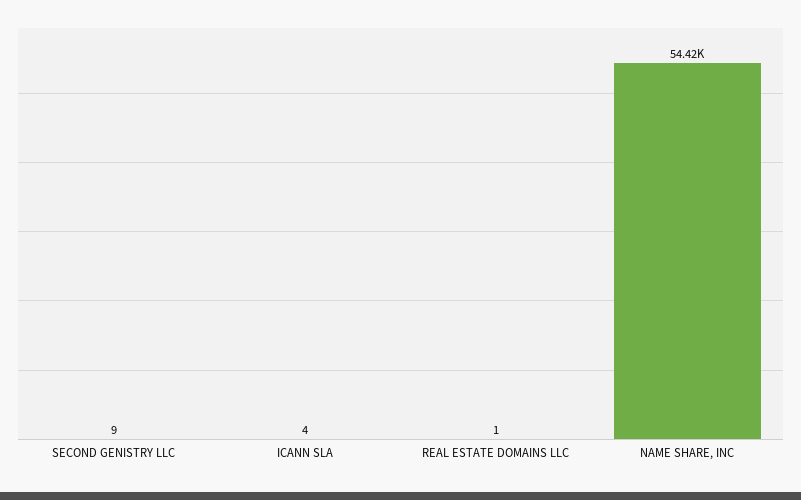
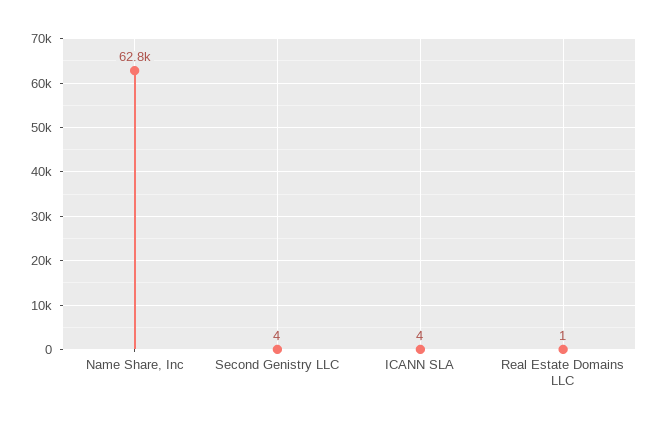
  {
-   "SECOND GENISTRY LLC": 9,
+   "SECOND GENISTRY LLC": 4,
    "ICANN SLA": 4,
    "REAL ESTATE DOMAINS LLC": 1,
-   "NAME SHARE, INC": 54420
+   "NAME SHARE, INC": 62800
  }

